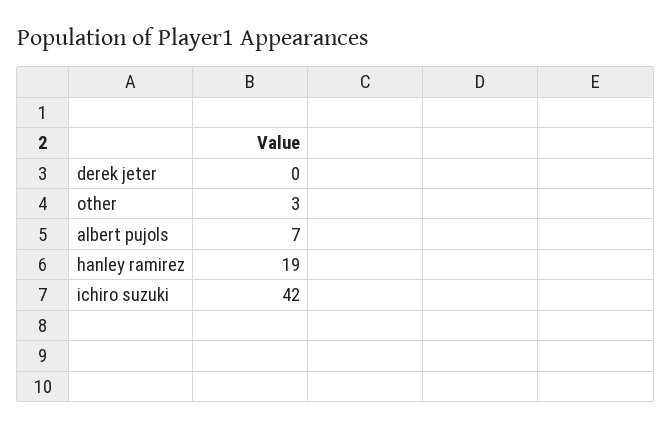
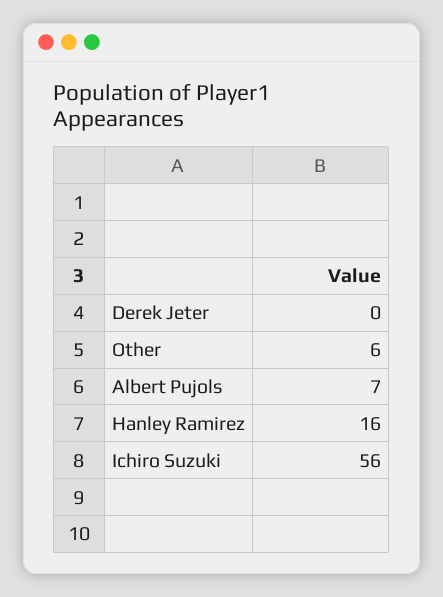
  {
    "derek jeter": 0,
-   "other": 3,
+   "other": 6,
    "albert pujols": 7,
-   "hanley ramirez": 19,
+   "hanley ramirez": 16,
-   "ichiro suzuki": 42
+   "ichiro suzuki": 56
  }

